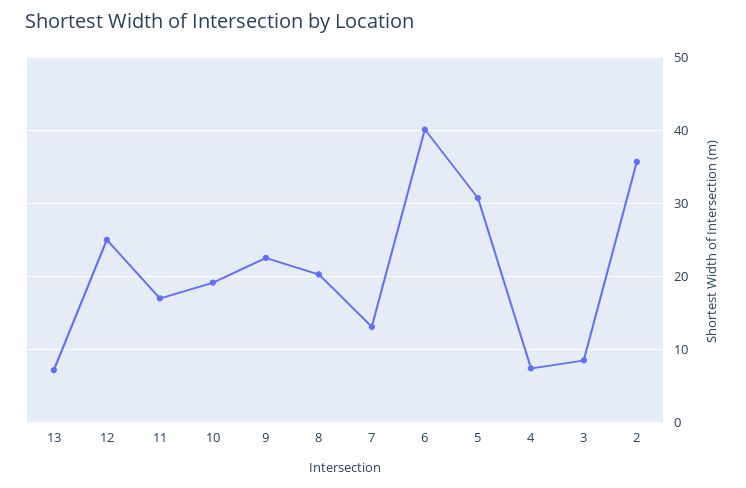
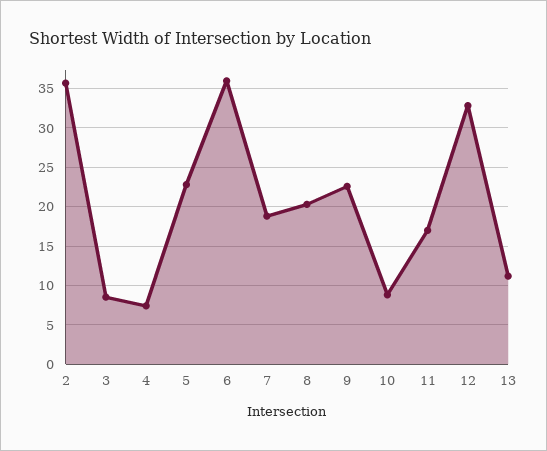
  {
-   "13": 7,
+   "13": 11,
-   "12": 25,
+   "12": 33,
    "11": 17,
-   "10": 19,
+   "10": 9,
    "9": 23,
    "8": 20,
-   "7": 13,
+   "7": 19,
-   "6": 40,
+   "6": 36,
-   "5": 31,
+   "5": 23,
    "4": 7,
    "3": 9,
    "2": 36
  }

